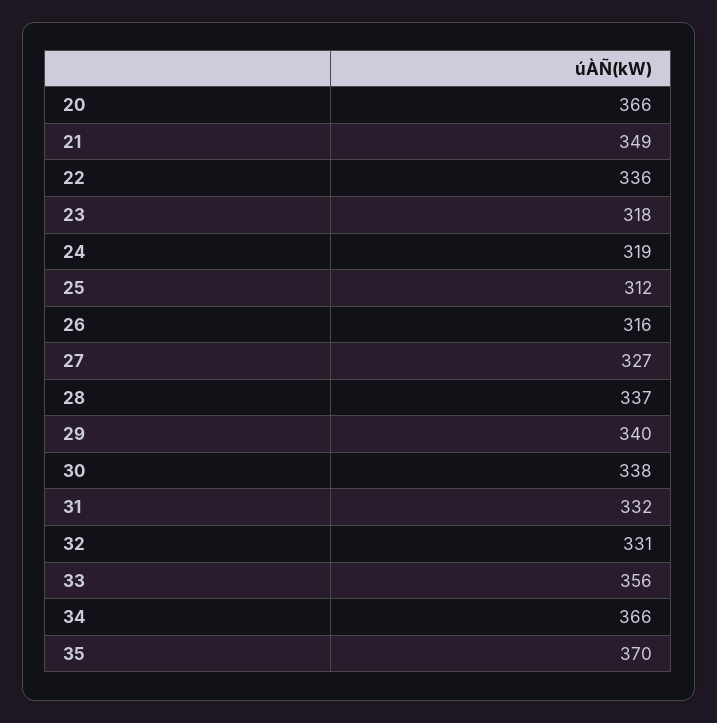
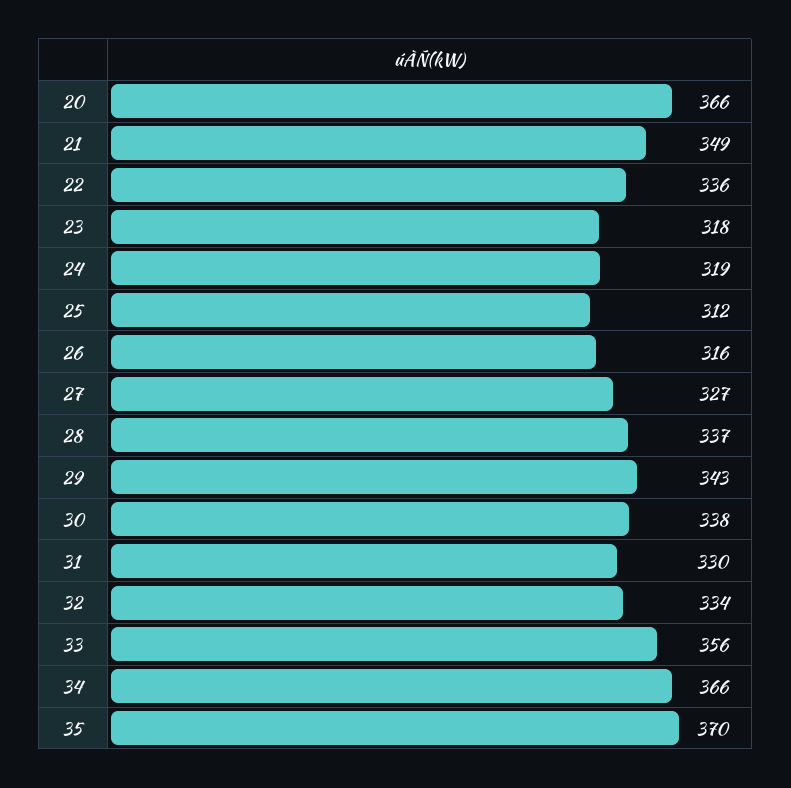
  {
    "20": 366,
    "21": 349,
    "22": 336,
    "23": 318,
    "24": 319,
    "25": 312,
    "26": 316,
    "27": 327,
    "28": 337,
-   "29": 340,
+   "29": 343,
    "30": 338,
-   "31": 332,
+   "31": 330,
-   "32": 331,
+   "32": 334,
    "33": 356,
    "34": 366,
    "35": 370
  }

